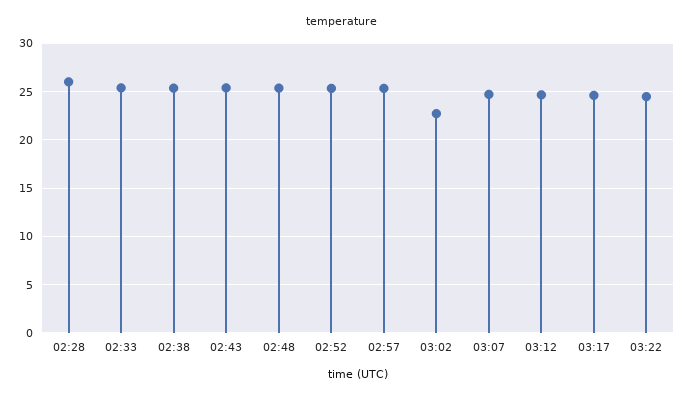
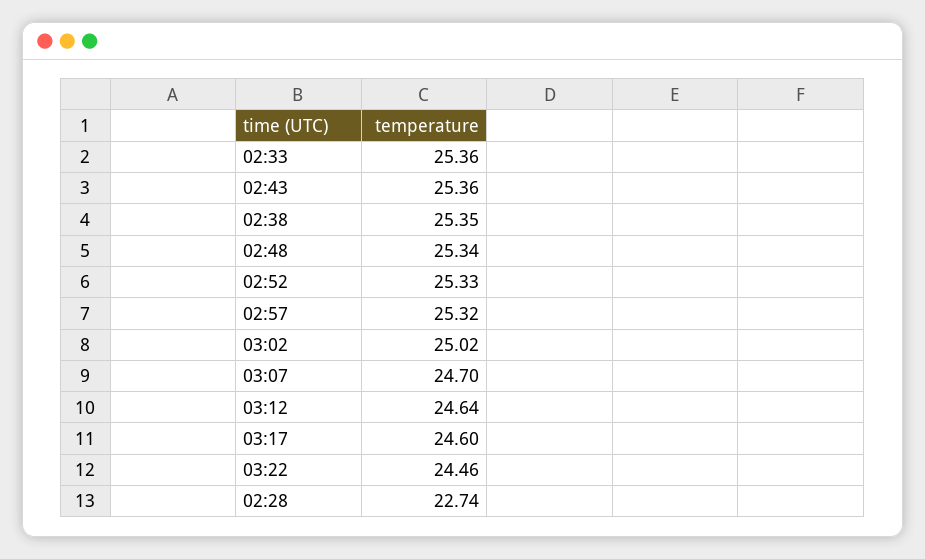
  {
-   "02:28": 26,
+   "02:28": 22.74,
    "02:33": 25.36,
    "02:38": 25.35,
    "02:43": 25.36,
    "02:48": 25.34,
    "02:52": 25.33,
    "02:57": 25.32,
-   "03:02": 23,
+   "03:02": 25.02,
    "03:07": 24.7,
    "03:12": 24.64,
    "03:17": 24.6,
    "03:22": 24.46
  }

